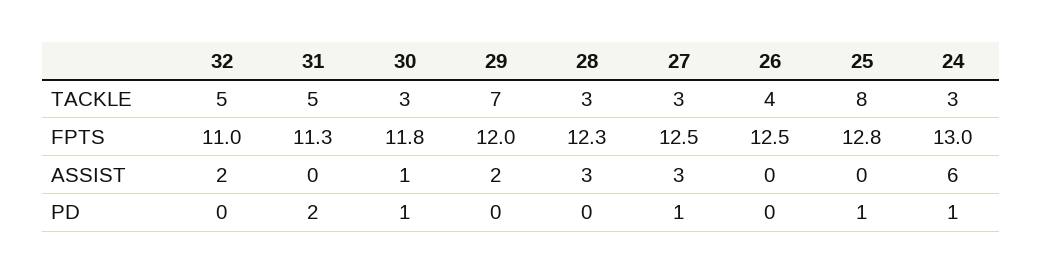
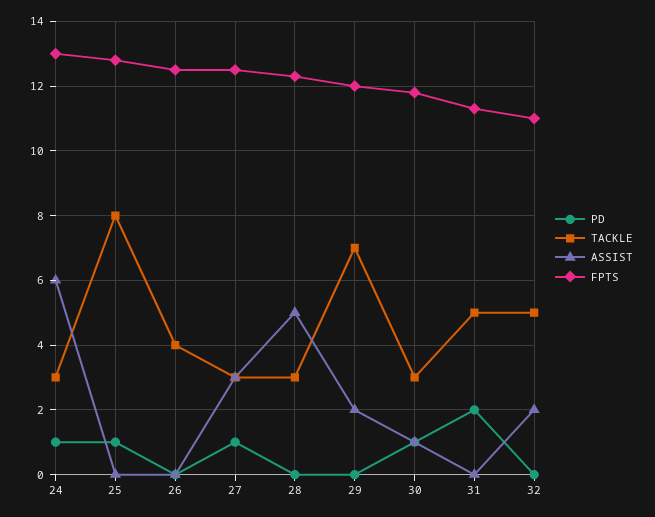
  {
    "TACKLE": {
      "32": 5,
      "31": 5,
      "30": 3,
      "29": 7,
      "28": 3,
      "27": 3,
      "26": 4,
      "25": 8,
      "24": 3
    },
    "FPTS": {
      "32": 11,
      "31": 11.3,
      "30": 11.8,
      "29": 12,
      "28": 12.3,
      "27": 12.5,
      "26": 12.5,
      "25": 12.8,
      "24": 13
    },
    "ASSIST": {
      "32": 2,
      "31": 0,
      "30": 1,
      "29": 2,
-     "28": 3,
+     "28": 5,
      "27": 3,
      "26": 0,
      "25": 0,
      "24": 6
    },
    "PD": {
      "32": 0,
      "31": 2,
      "30": 1,
      "29": 0,
      "28": 0,
      "27": 1,
      "26": 0,
      "25": 1,
      "24": 1
    }
  }

